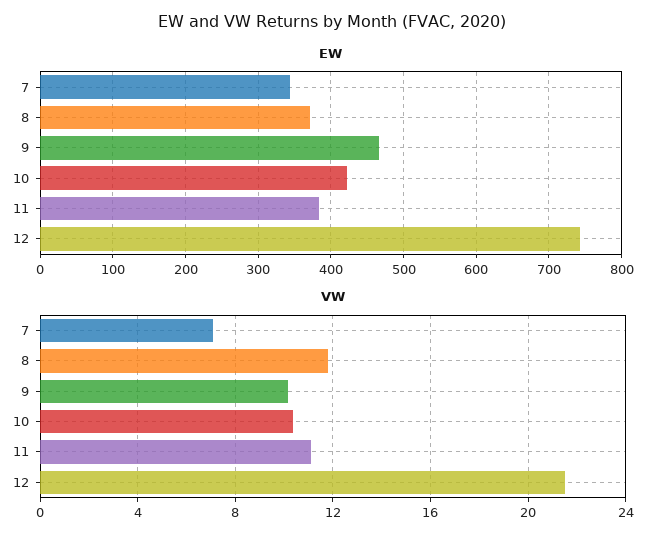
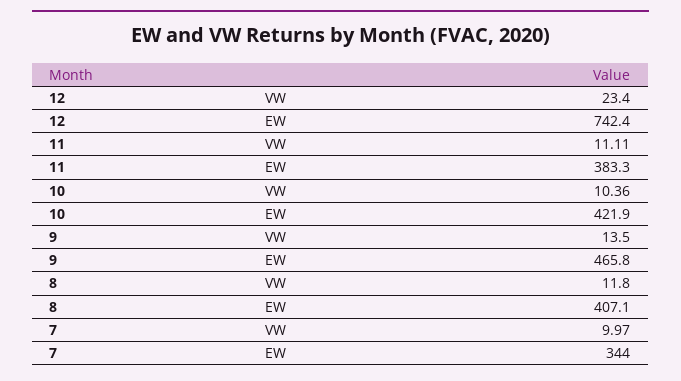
  {
    "EW": {
      "7": 344,
-     "8": 370,
+     "8": 407.1,
      "9": 465.8,
      "10": 421.9,
      "11": 383.3,
      "12": 742.4
    },
    "VW": {
-     "7": 7,
+     "7": 9.97,
      "8": 11.8,
-     "9": 10,
+     "9": 13.5,
      "10": 10.36,
      "11": 11.11,
-     "12": 21.5
+     "12": 23.4
    }
  }

